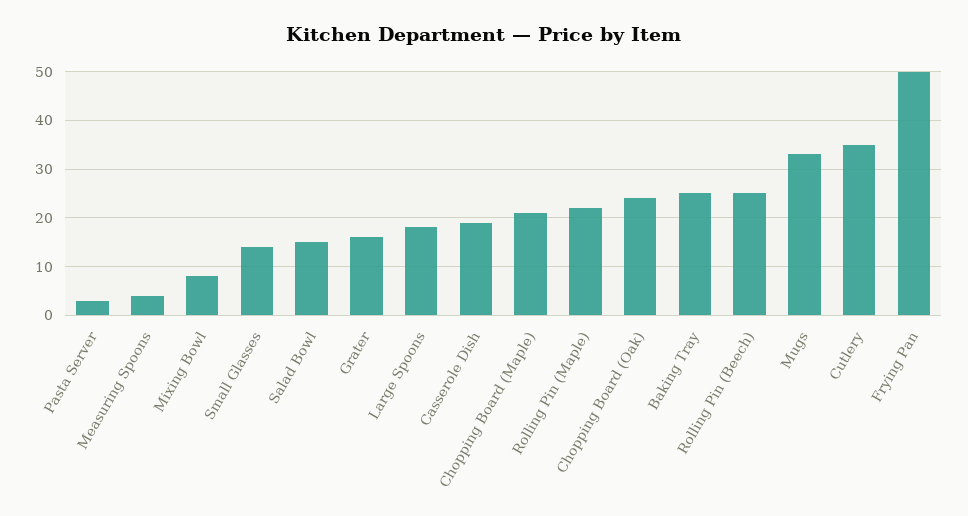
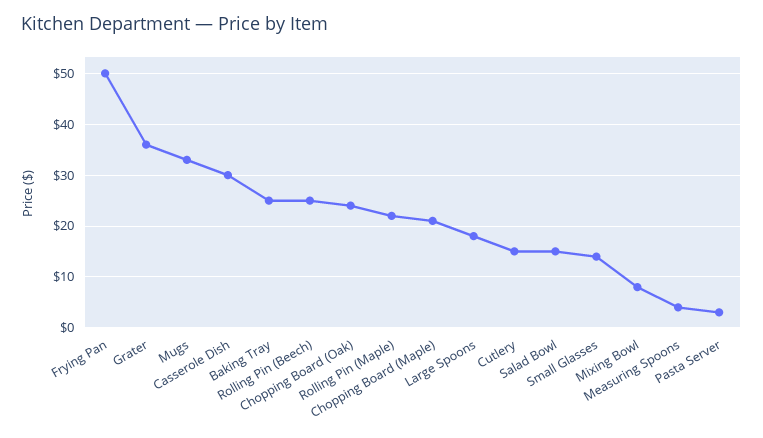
  {
    "Pasta Server": 5,
    "Measuring Spoons": 5,
    "Mixing Bowl": 10,
    "Small Glasses": 15,
    "Salad Bowl": 15,
-   "Grater": 15,
+   "Grater": 35,
    "Large Spoons": 20,
-   "Casserole Dish": 20,
+   "Casserole Dish": 30,
    "Chopping Board (Maple)": 20,
    "Rolling Pin (Maple)": 20,
    "Chopping Board (Oak)": 25,
    "Baking Tray": 25,
    "Rolling Pin (Beech)": 25,
    "Mugs": 35,
-   "Cutlery": 35,
+   "Cutlery": 15,
    "Frying Pan": 50
  }

